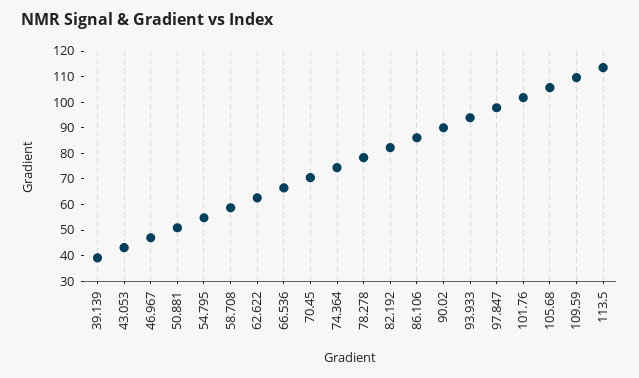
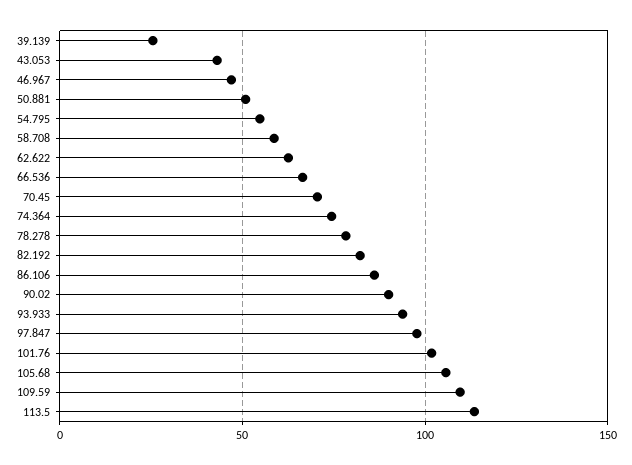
  {
-   "39.139": 40,
+   "39.139": 25,
    "43.053": 45,
    "46.967": 45,
    "50.881": 50,
    "54.795": 55,
    "58.708": 60,
    "62.622": 65,
    "66.536": 65,
    "70.45": 70,
    "74.364": 75,
    "78.278": 80,
    "82.192": 80,
    "86.106": 85,
    "90.02": 90,
    "93.933": 95,
    "97.847": 100,
    "101.76": 100,
    "105.68": 105,
    "109.59": 110,
    "113.5": 115
  }

